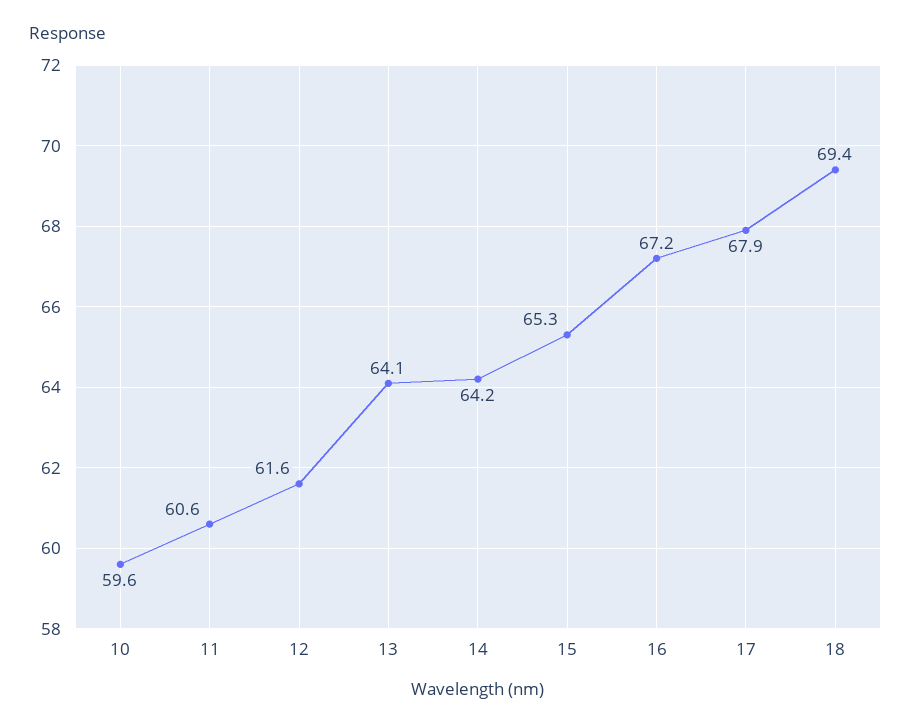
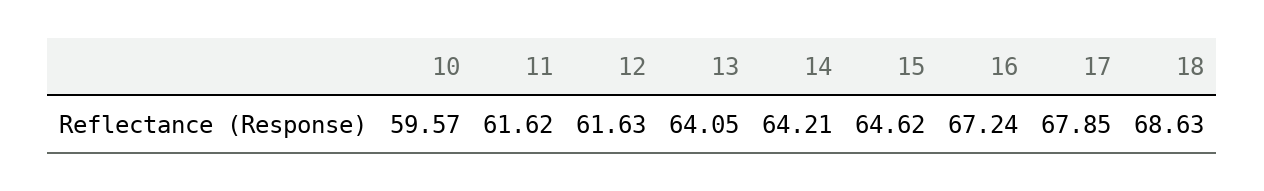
  {
    "10": 59.57,
-   "11": 60.6,
+   "11": 61.62,
    "12": 61.63,
    "13": 64.05,
    "14": 64.21,
-   "15": 65.3,
+   "15": 64.62,
    "16": 67.24,
    "17": 67.85,
-   "18": 69.4
+   "18": 68.63
  }

